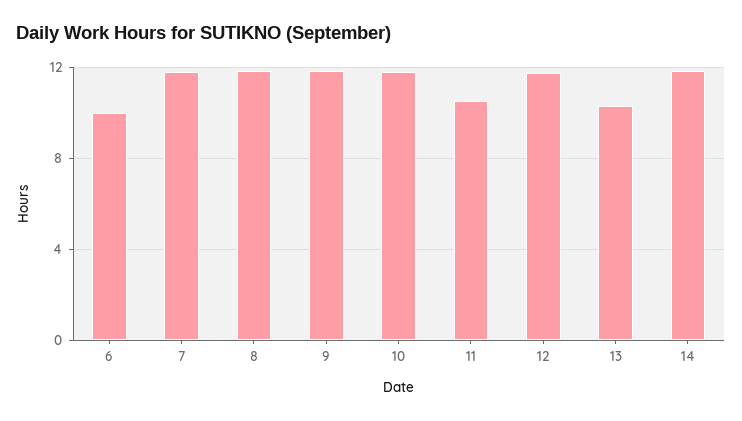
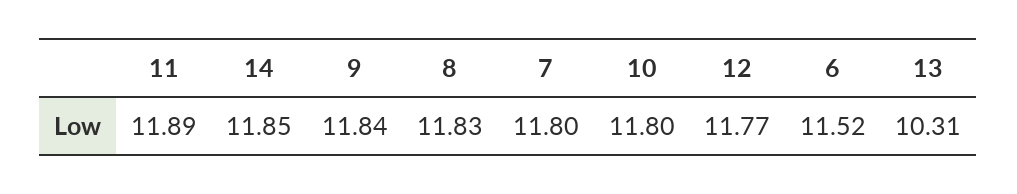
  {
-   "6": 10,
+   "6": 11.52,
    "7": 11.8,
    "8": 11.83,
    "9": 11.84,
    "10": 11.8,
-   "11": 10.5,
+   "11": 11.89,
    "12": 11.77,
    "13": 10.31,
    "14": 11.85
  }

